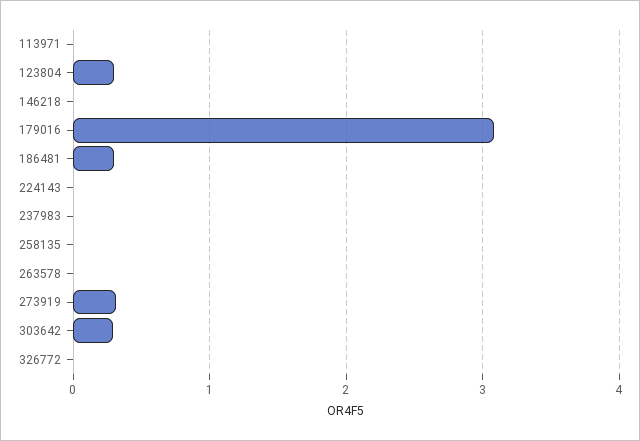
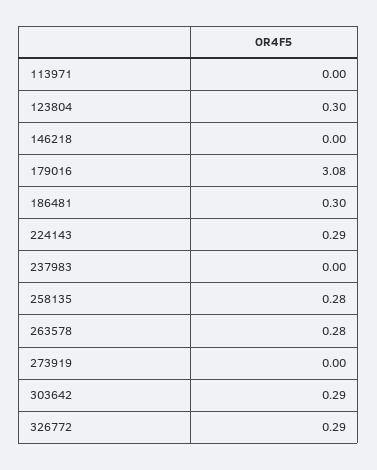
  {
    "113971": 0,
    "123804": 0.3,
    "146218": 0,
    "179016": 3.08,
    "186481": 0.3,
-   "224143": 0,
+   "224143": 0.29,
    "237983": 0,
-   "258135": 0,
+   "258135": 0.28,
-   "263578": 0,
+   "263578": 0.28,
-   "273919": 0.3,
+   "273919": 0,
    "303642": 0.29,
-   "326772": 0
+   "326772": 0.29
  }

